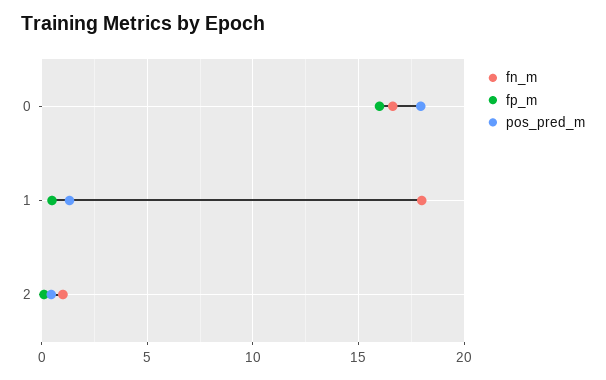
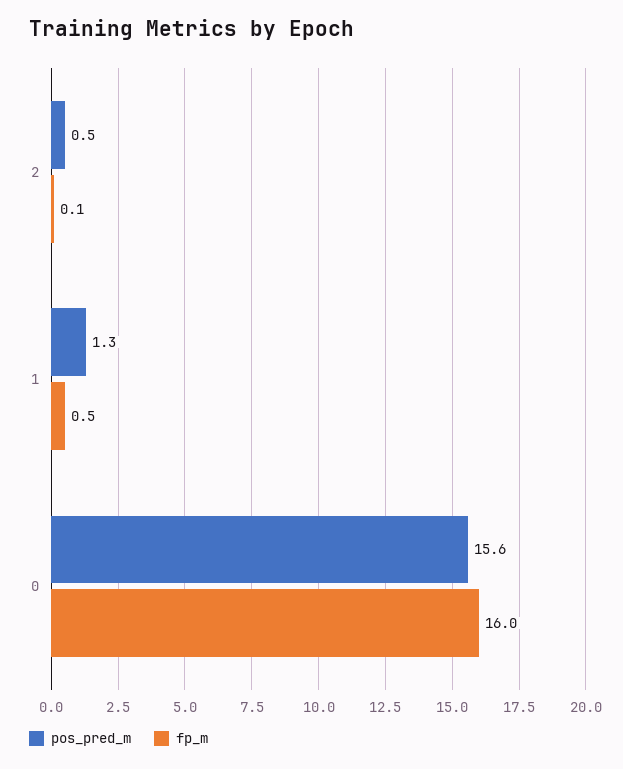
  {
-   "fn_m": {
-     "0": 16.5,
-     "1": 18,
-     "2": 1
-   },
    "fp_m": {
      "0": 16,
      "1": 0.5,
      "2": 0.1
    },
    "pos_pred_m": {
-     "0": 18,
+     "0": 15.6,
      "1": 1.3,
      "2": 0.5
    }
  }

